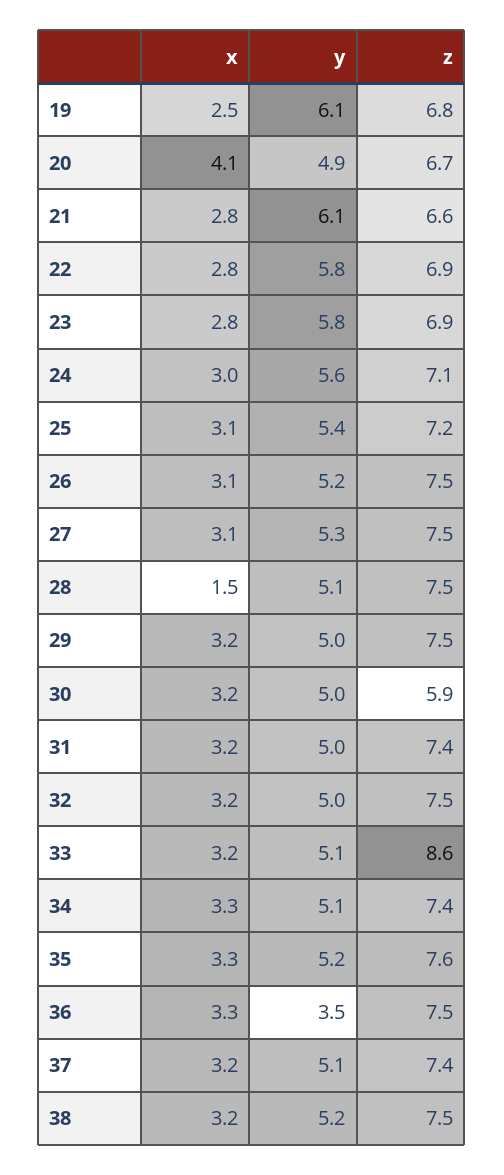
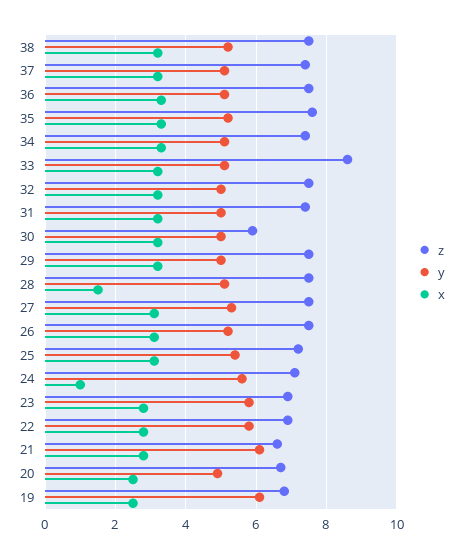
  {
    "x": {
      "19": 2.5,
-     "20": 4.1,
+     "20": 2.5,
      "21": 2.8,
      "22": 2.8,
      "23": 2.8,
-     "24": 3,
+     "24": 1,
      "25": 3.1,
      "26": 3.1,
      "27": 3.1,
      "28": 1.5,
      "29": 3.2,
      "30": 3.2,
      "31": 3.2,
      "32": 3.2,
      "33": 3.2,
      "34": 3.3,
      "35": 3.3,
      "36": 3.3,
      "37": 3.2,
      "38": 3.2
    },
    "y": {
      "19": 6.1,
      "20": 4.9,
      "21": 6.1,
      "22": 5.8,
      "23": 5.8,
      "24": 5.6,
      "25": 5.4,
      "26": 5.2,
      "27": 5.3,
      "28": 5.1,
      "29": 5,
      "30": 5,
      "31": 5,
      "32": 5,
      "33": 5.1,
      "34": 5.1,
      "35": 5.2,
-     "36": 3.5,
+     "36": 5,
      "37": 5.1,
      "38": 5.2
    },
    "z": {
      "19": 6.8,
      "20": 6.7,
      "21": 6.6,
      "22": 6.9,
      "23": 6.9,
      "24": 7.1,
      "25": 7.2,
      "26": 7.5,
      "27": 7.5,
      "28": 7.5,
      "29": 7.5,
      "30": 5.9,
      "31": 7.4,
      "32": 7.5,
      "33": 8.6,
      "34": 7.4,
      "35": 7.6,
      "36": 7.5,
      "37": 7.4,
      "38": 7.5
    }
  }

